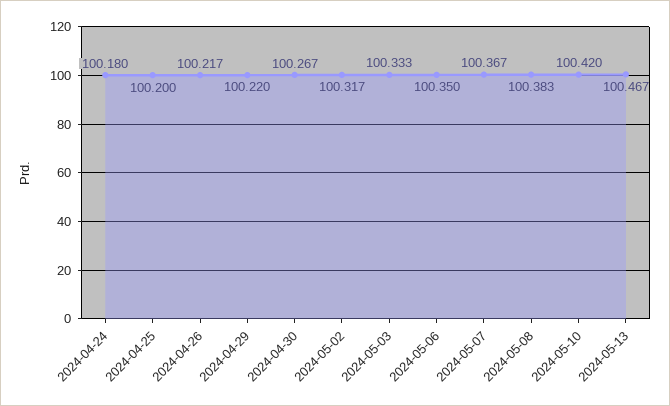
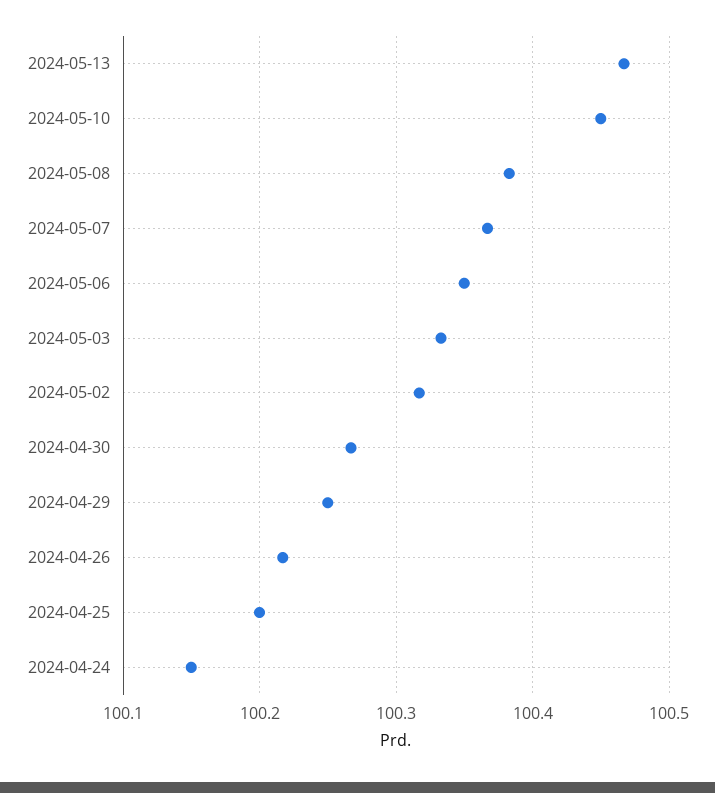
  {
-   "2024-04-24": 100.18,
+   "2024-04-24": 100.15,
    "2024-04-25": 100.2,
    "2024-04-26": 100.217,
-   "2024-04-29": 100.22,
+   "2024-04-29": 100.25,
    "2024-04-30": 100.267,
    "2024-05-02": 100.317,
    "2024-05-03": 100.333,
    "2024-05-06": 100.35,
    "2024-05-07": 100.367,
    "2024-05-08": 100.383,
-   "2024-05-10": 100.42,
+   "2024-05-10": 100.45,
    "2024-05-13": 100.467
  }

